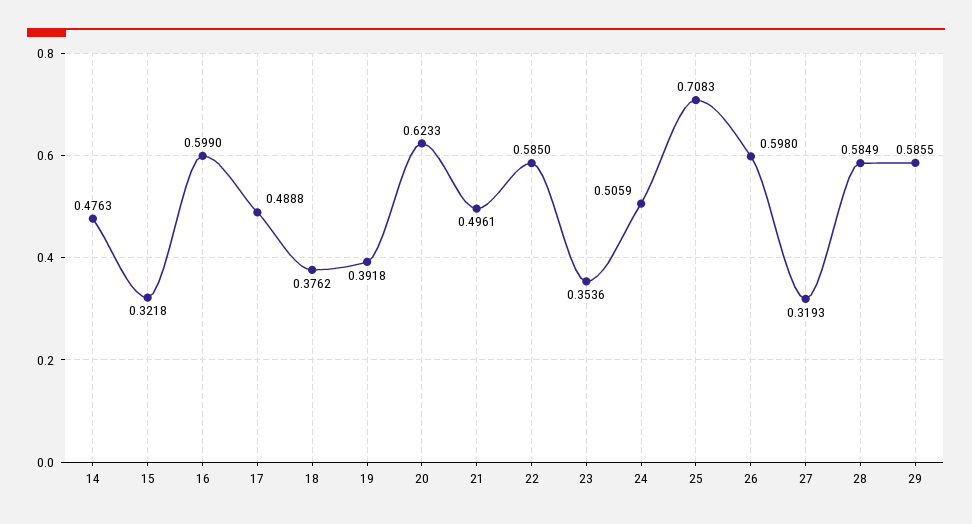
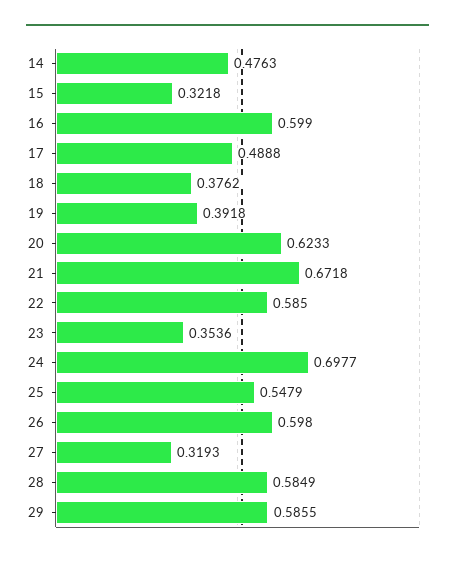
  {
    "14": 0.4763,
    "15": 0.3218,
    "16": 0.599,
    "17": 0.4888,
    "18": 0.3762,
    "19": 0.3918,
    "20": 0.6233,
-   "21": 0.4961,
+   "21": 0.6718,
    "22": 0.585,
    "23": 0.3536,
-   "24": 0.5059,
+   "24": 0.6977,
-   "25": 0.7083,
+   "25": 0.5479,
    "26": 0.598,
    "27": 0.3193,
    "28": 0.5849,
    "29": 0.5855
  }

